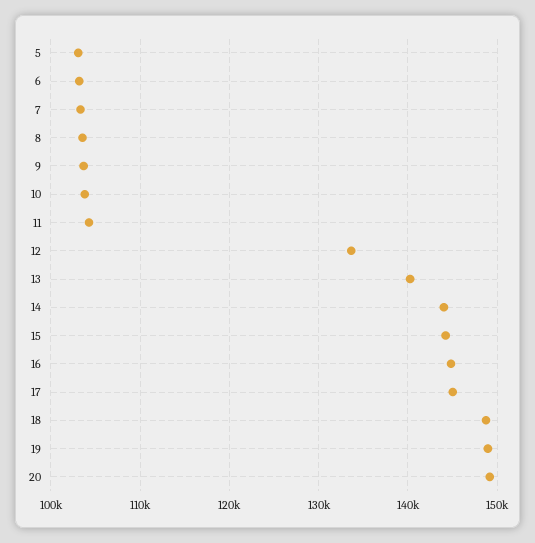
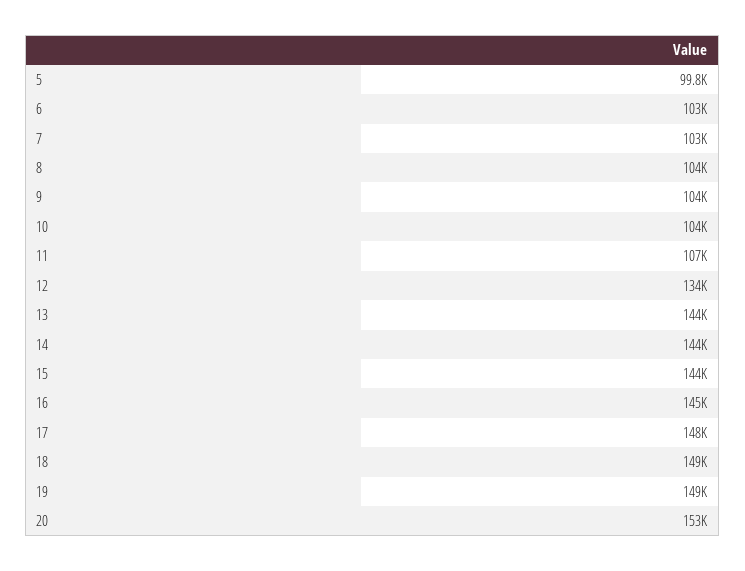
  {
-   "5": 103000,
+   "5": 99800,
    "6": 103000,
    "7": 103000,
    "8": 104000,
    "9": 104000,
    "10": 104000,
-   "11": 104000,
+   "11": 107000,
    "12": 134000,
-   "13": 140000,
+   "13": 144000,
    "14": 144000,
    "15": 144000,
    "16": 145000,
-   "17": 145000,
+   "17": 148000,
    "18": 149000,
    "19": 149000,
-   "20": 149000
+   "20": 153000
  }

